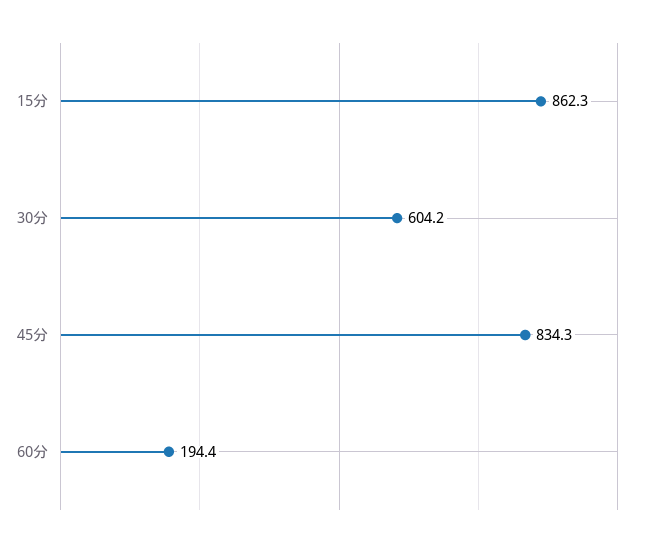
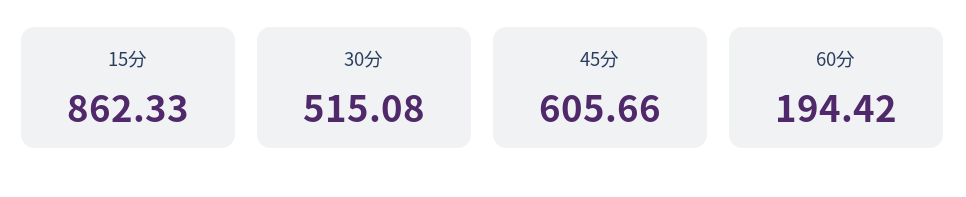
  {
    "15分": 862.33,
-   "30分": 604.2,
+   "30分": 515.08,
-   "45分": 834.3,
+   "45分": 605.66,
    "60分": 194.42
  }

